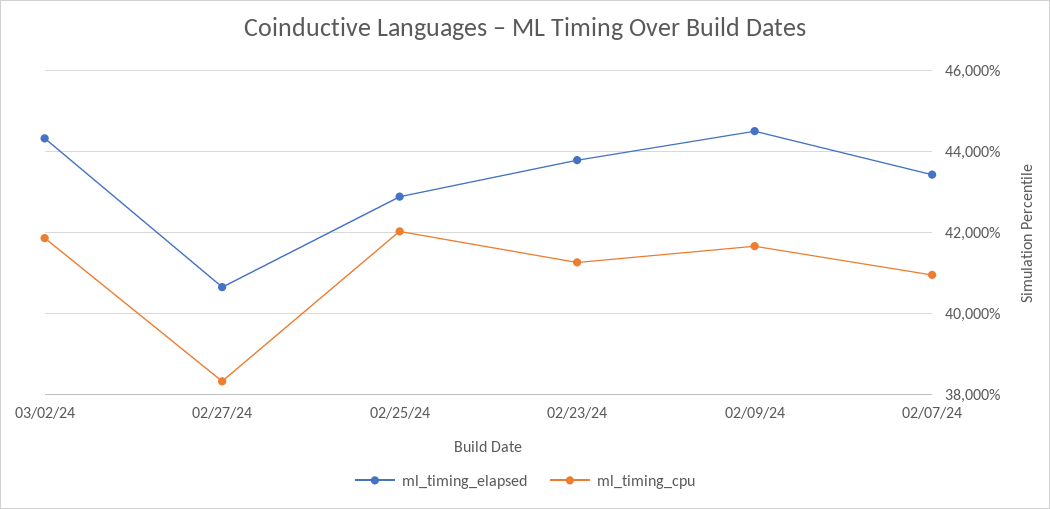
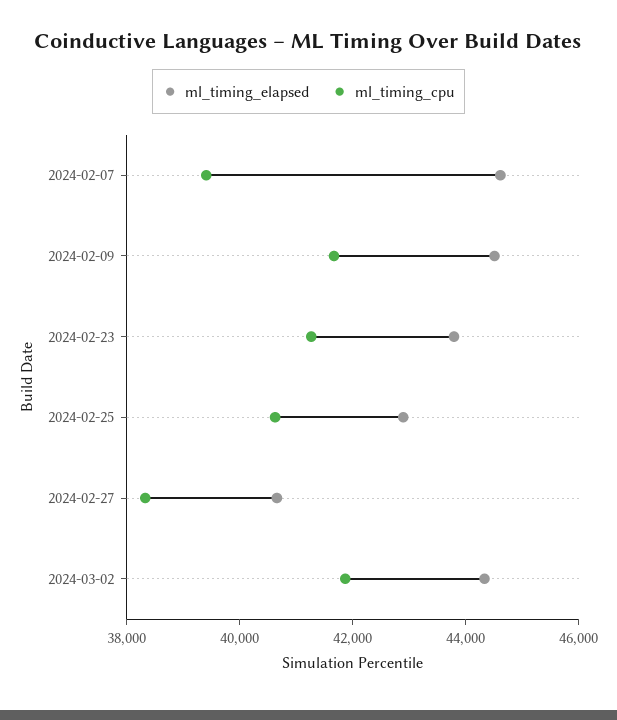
  {
    "ml_timing_elapsed": {
      "03/02/24": 44400,
      "02/27/24": 40600,
      "02/25/24": 42800,
      "02/23/24": 43800,
      "02/09/24": 44600,
-     "02/07/24": 43400
+     "02/07/24": 44500
    },
    "ml_timing_cpu": {
      "03/02/24": 41800,
      "02/27/24": 38400,
-     "02/25/24": 42000,
+     "02/25/24": 40500,
      "02/23/24": 41200,
      "02/09/24": 41600,
-     "02/07/24": 41000
+     "02/07/24": 39500
    }
  }

